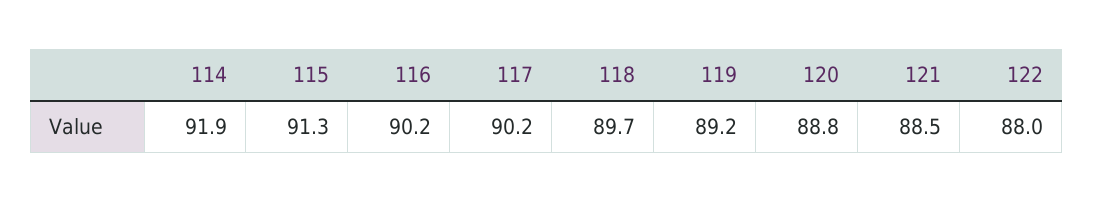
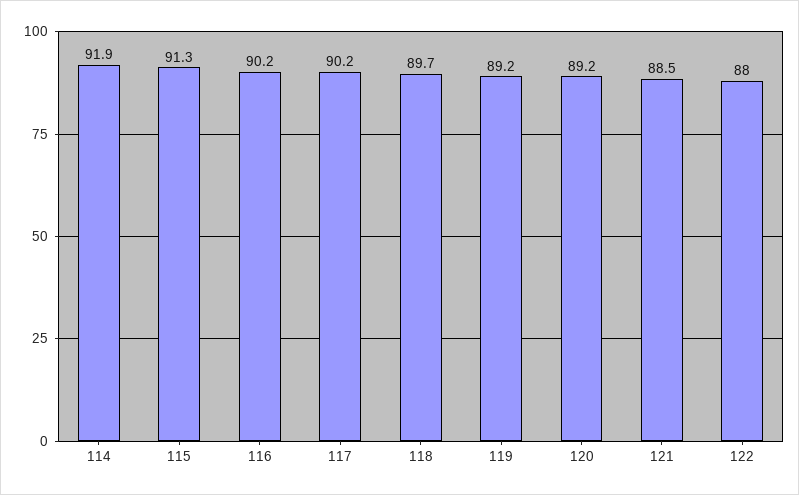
  {
    "114": 91.9,
    "115": 91.3,
    "116": 90.2,
    "117": 90.2,
    "118": 89.7,
    "119": 89.2,
-   "120": 88.8,
+   "120": 89.2,
    "121": 88.5,
    "122": 88
  }

